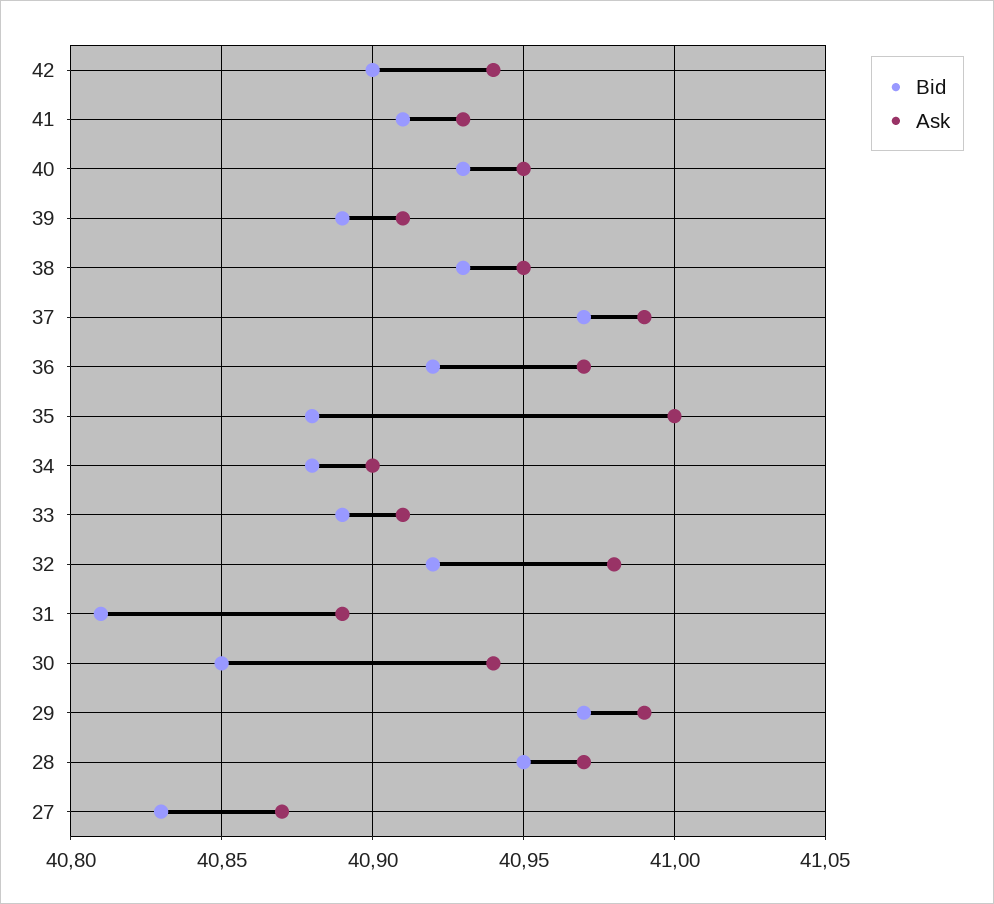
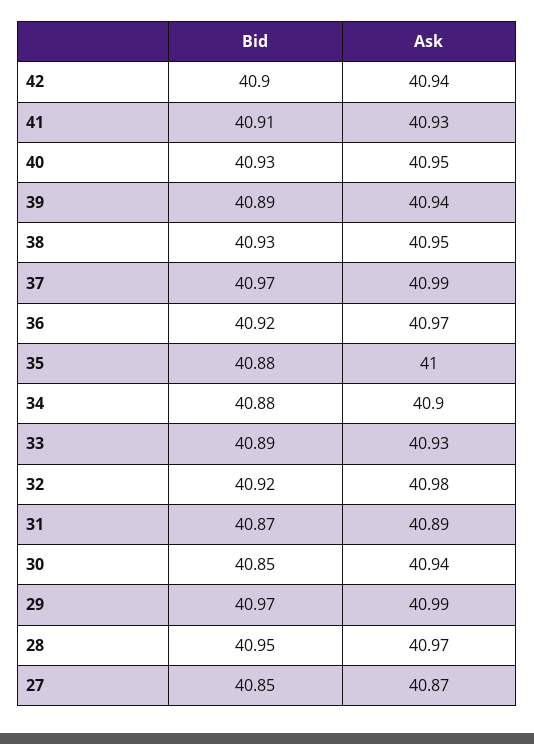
  {
    "Bid": {
      "42": 40.9,
      "41": 40.91,
      "40": 40.93,
      "39": 40.89,
      "38": 40.93,
      "37": 40.97,
      "36": 40.92,
      "35": 40.88,
      "34": 40.88,
      "33": 40.89,
      "32": 40.92,
-     "31": 40.81,
+     "31": 40.87,
      "30": 40.85,
      "29": 40.97,
      "28": 40.95,
-     "27": 40.83
+     "27": 40.85
    },
    "Ask": {
      "42": 40.94,
      "41": 40.93,
      "40": 40.95,
-     "39": 40.91,
+     "39": 40.94,
      "38": 40.95,
      "37": 40.99,
      "36": 40.97,
      "35": 41,
      "34": 40.9,
-     "33": 40.91,
+     "33": 40.93,
      "32": 40.98,
      "31": 40.89,
      "30": 40.94,
      "29": 40.99,
      "28": 40.97,
      "27": 40.87
    }
  }

